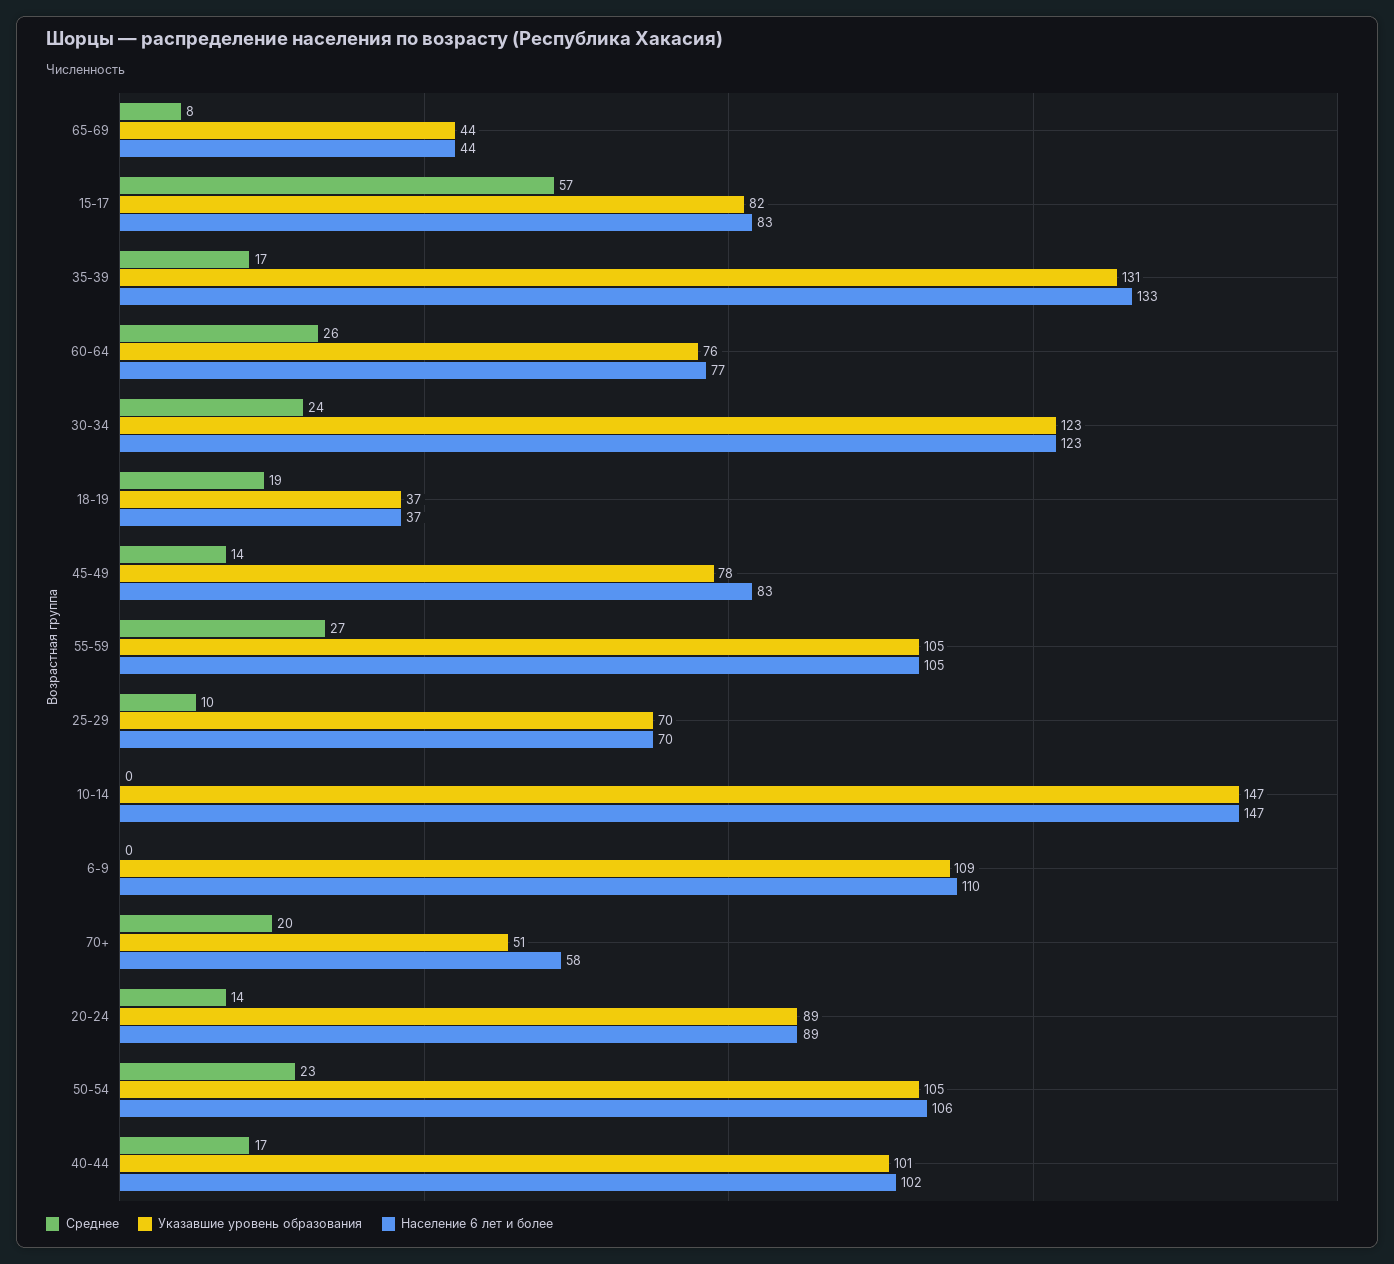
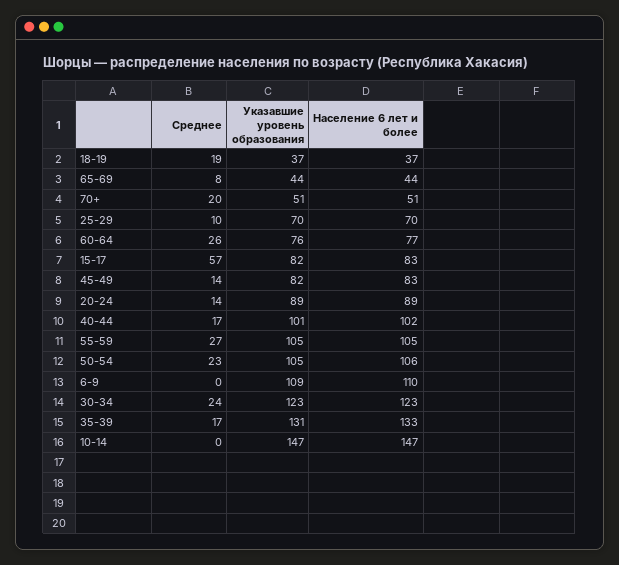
  {
    "Среднее": {
      "65-69": 8,
      "15-17": 57,
      "35-39": 17,
      "60-64": 26,
      "30-34": 24,
      "18-19": 19,
      "45-49": 14,
      "55-59": 27,
      "25-29": 10,
      "10-14": 0,
      "6-9": 0,
      "70+": 20,
      "20-24": 14,
      "50-54": 23,
      "40-44": 17
    },
    "Указавшие уровень образования": {
      "65-69": 44,
      "15-17": 82,
      "35-39": 131,
      "60-64": 76,
      "30-34": 123,
      "18-19": 37,
-     "45-49": 78,
+     "45-49": 82,
      "55-59": 105,
      "25-29": 70,
      "10-14": 147,
      "6-9": 109,
      "70+": 51,
      "20-24": 89,
      "50-54": 105,
      "40-44": 101
    },
    "Население 6 лет и более": {
      "65-69": 44,
      "15-17": 83,
      "35-39": 133,
      "60-64": 77,
      "30-34": 123,
      "18-19": 37,
      "45-49": 83,
      "55-59": 105,
      "25-29": 70,
      "10-14": 147,
      "6-9": 110,
-     "70+": 58,
+     "70+": 51,
      "20-24": 89,
      "50-54": 106,
      "40-44": 102
    }
  }

